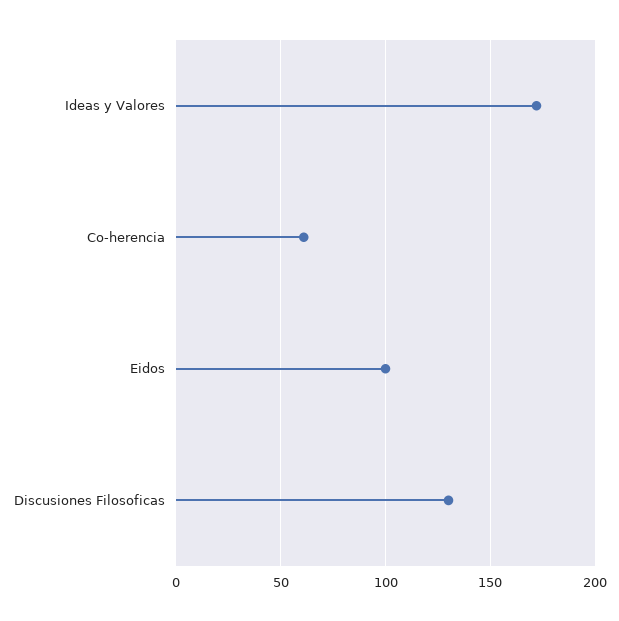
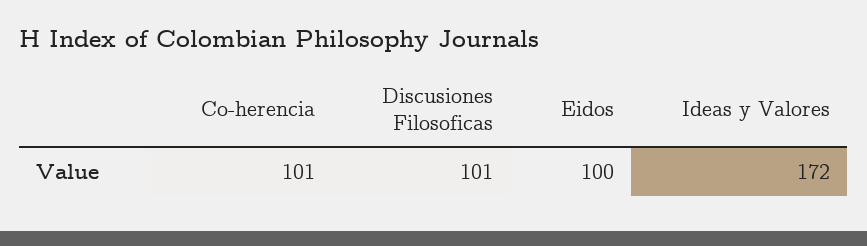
  {
    "Ideas y Valores": 172,
-   "Co-herencia": 60,
+   "Co-herencia": 101,
    "Eidos": 100,
-   "Discusiones Filosoficas": 130
+   "Discusiones Filosoficas": 101
  }

